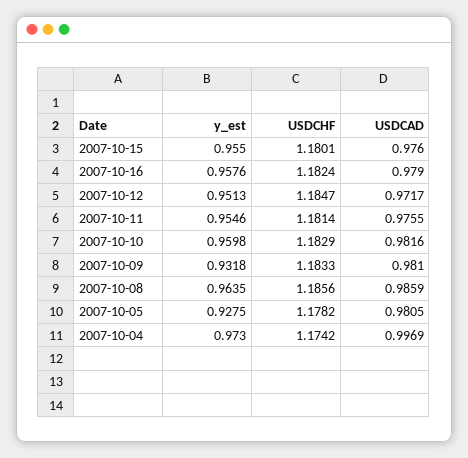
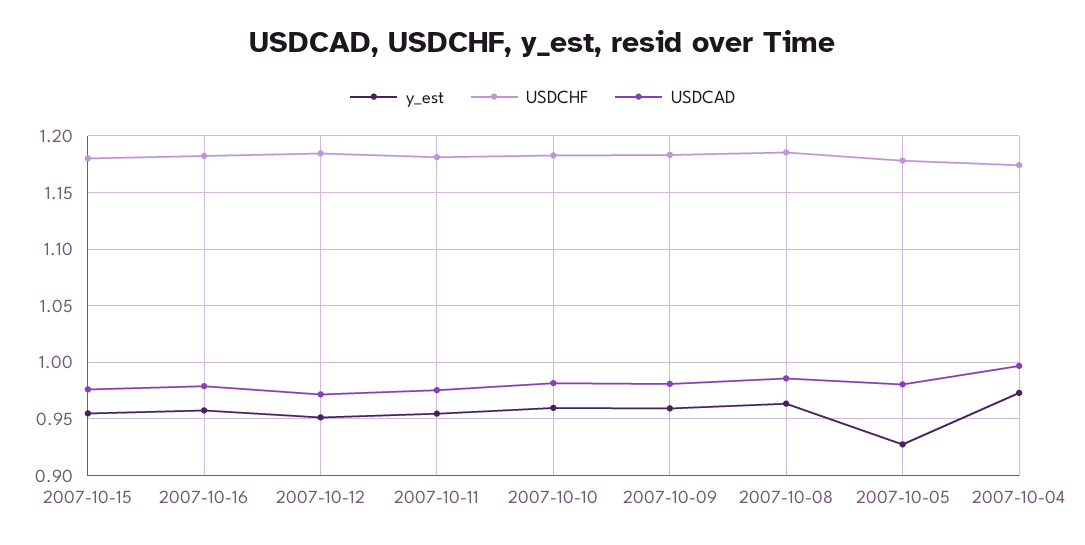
  {
    "y_est": {
      "2007-10-15": 0.955,
      "2007-10-16": 0.9576,
      "2007-10-12": 0.9513,
      "2007-10-11": 0.9546,
      "2007-10-10": 0.9598,
-     "2007-10-09": 0.9318,
+     "2007-10-09": 0.96,
      "2007-10-08": 0.9635,
      "2007-10-05": 0.9275,
      "2007-10-04": 0.973
    },
    "USDCHF": {
      "2007-10-15": 1.1801,
      "2007-10-16": 1.1824,
      "2007-10-12": 1.1847,
      "2007-10-11": 1.1814,
      "2007-10-10": 1.1829,
      "2007-10-09": 1.1833,
      "2007-10-08": 1.1856,
      "2007-10-05": 1.1782,
      "2007-10-04": 1.1742
    },
    "USDCAD": {
      "2007-10-15": 0.976,
      "2007-10-16": 0.979,
      "2007-10-12": 0.9717,
      "2007-10-11": 0.9755,
      "2007-10-10": 0.9816,
      "2007-10-09": 0.981,
      "2007-10-08": 0.9859,
      "2007-10-05": 0.9805,
      "2007-10-04": 0.9969
    }
  }

